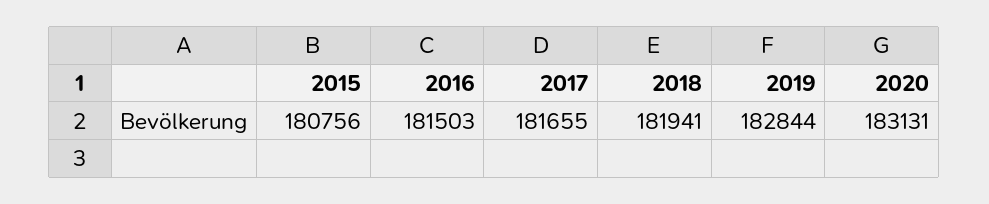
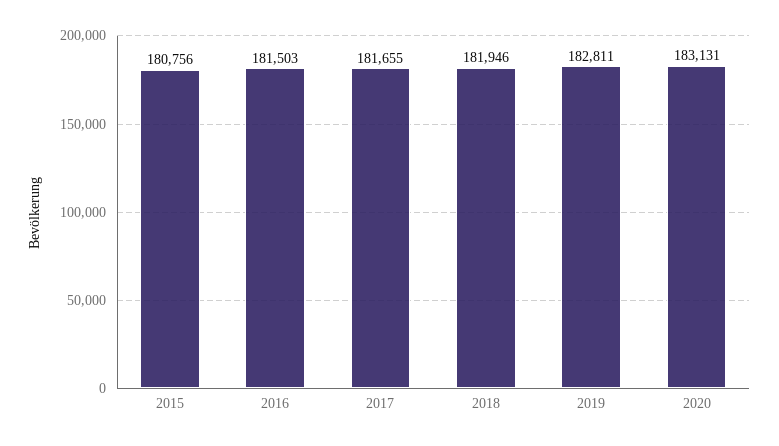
  {
    "2015": 180756,
    "2016": 181503,
    "2017": 181655,
-   "2018": 181941,
+   "2018": 181946,
-   "2019": 182844,
+   "2019": 182811,
    "2020": 183131
  }

